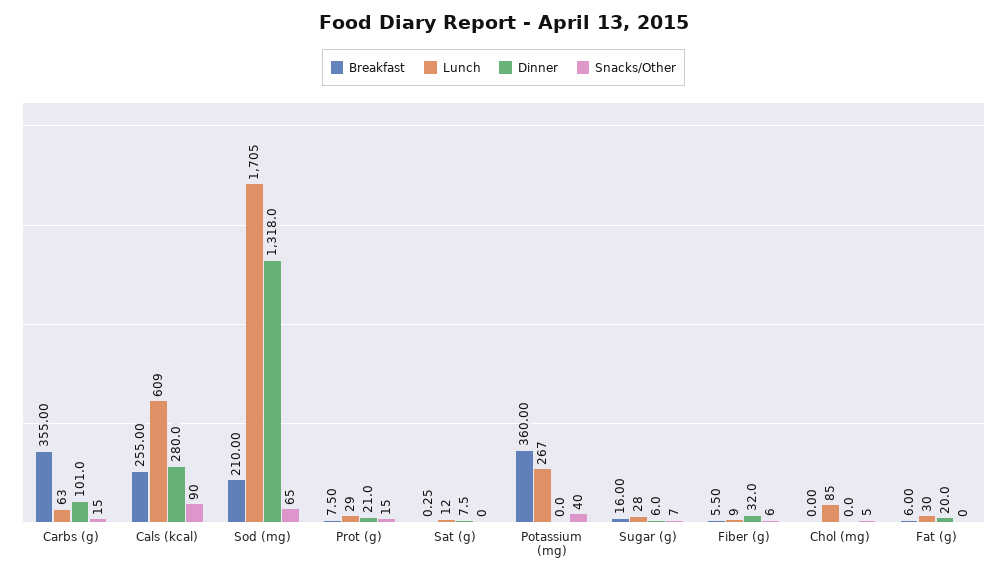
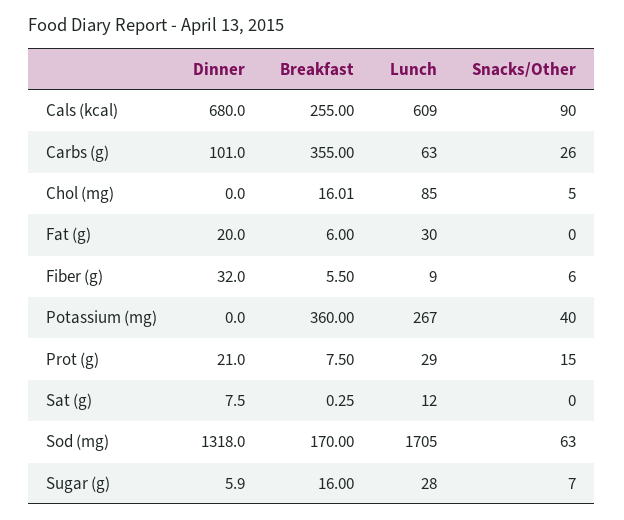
  {
    "Breakfast": {
      "Carbs (g)": 355,
      "Cals (kcal)": 255,
-     "Sod (mg)": 210,
+     "Sod (mg)": 170,
      "Prot (g)": 7.5,
      "Sat (g)": 0.25,
      "Potassium (mg)": 360,
      "Sugar (g)": 16,
      "Fiber (g)": 5.5,
-     "Chol (mg)": 0,
+     "Chol (mg)": 16.01,
      "Fat (g)": 6
    },
    "Lunch": {
      "Carbs (g)": 63,
      "Cals (kcal)": 609,
      "Sod (mg)": 1705,
      "Prot (g)": 29,
      "Sat (g)": 12,
      "Potassium (mg)": 267,
      "Sugar (g)": 28,
      "Fiber (g)": 9,
      "Chol (mg)": 85,
      "Fat (g)": 30
    },
    "Dinner": {
      "Carbs (g)": 101,
-     "Cals (kcal)": 280,
+     "Cals (kcal)": 680,
      "Sod (mg)": 1318,
      "Prot (g)": 21,
      "Sat (g)": 7.5,
      "Potassium (mg)": 0,
-     "Sugar (g)": 6,
+     "Sugar (g)": 5.9,
      "Fiber (g)": 32,
      "Chol (mg)": 0,
      "Fat (g)": 20
    },
    "Snacks/Other": {
-     "Carbs (g)": 15,
+     "Carbs (g)": 26,
      "Cals (kcal)": 90,
-     "Sod (mg)": 65,
+     "Sod (mg)": 63,
      "Prot (g)": 15,
      "Sat (g)": 0,
      "Potassium (mg)": 40,
      "Sugar (g)": 7,
      "Fiber (g)": 6,
      "Chol (mg)": 5,
      "Fat (g)": 0
    }
  }

